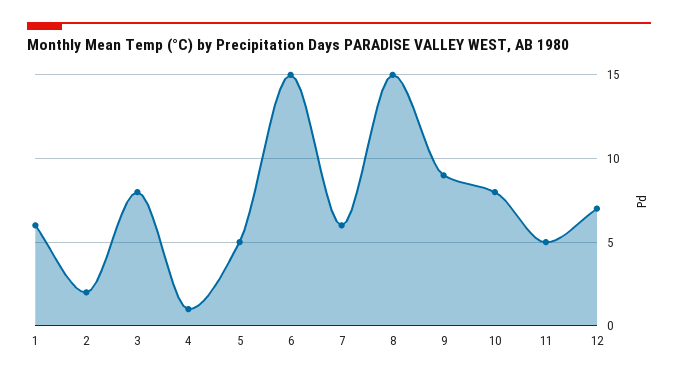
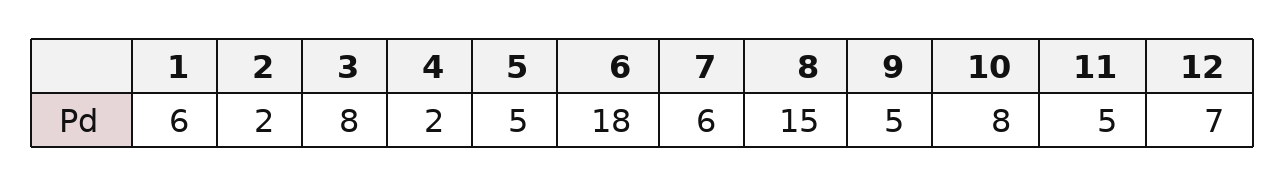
  {
    "1": 6,
    "2": 2,
    "3": 8,
-   "4": 1,
+   "4": 2,
    "5": 5,
-   "6": 15,
+   "6": 18,
    "7": 6,
    "8": 15,
-   "9": 9,
+   "9": 5,
    "10": 8,
    "11": 5,
    "12": 7
  }

